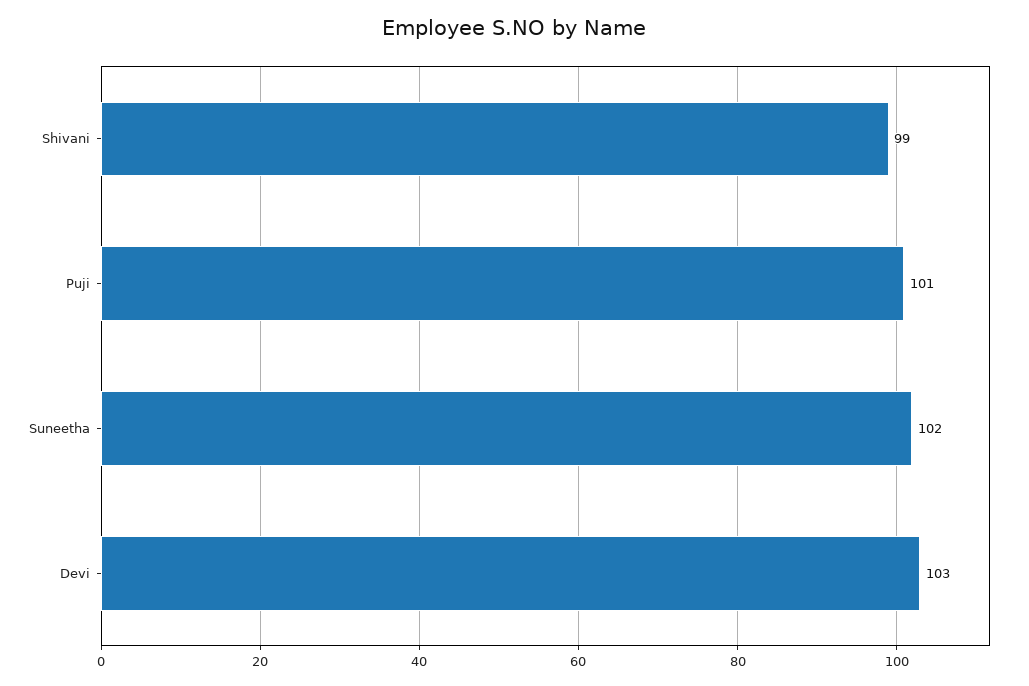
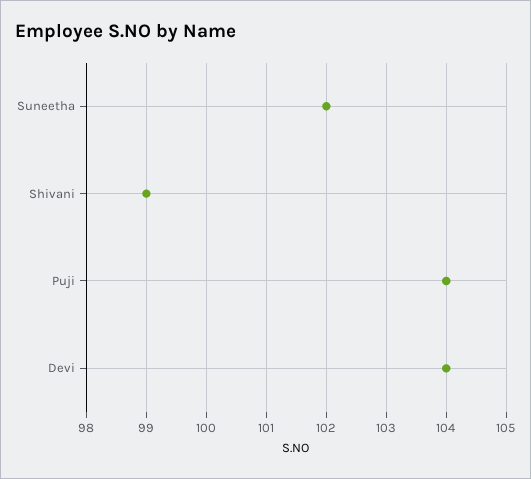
  {
    "Shivani": 99,
-   "Puji": 101,
+   "Puji": 104,
    "Suneetha": 102,
-   "Devi": 103
+   "Devi": 104
  }

